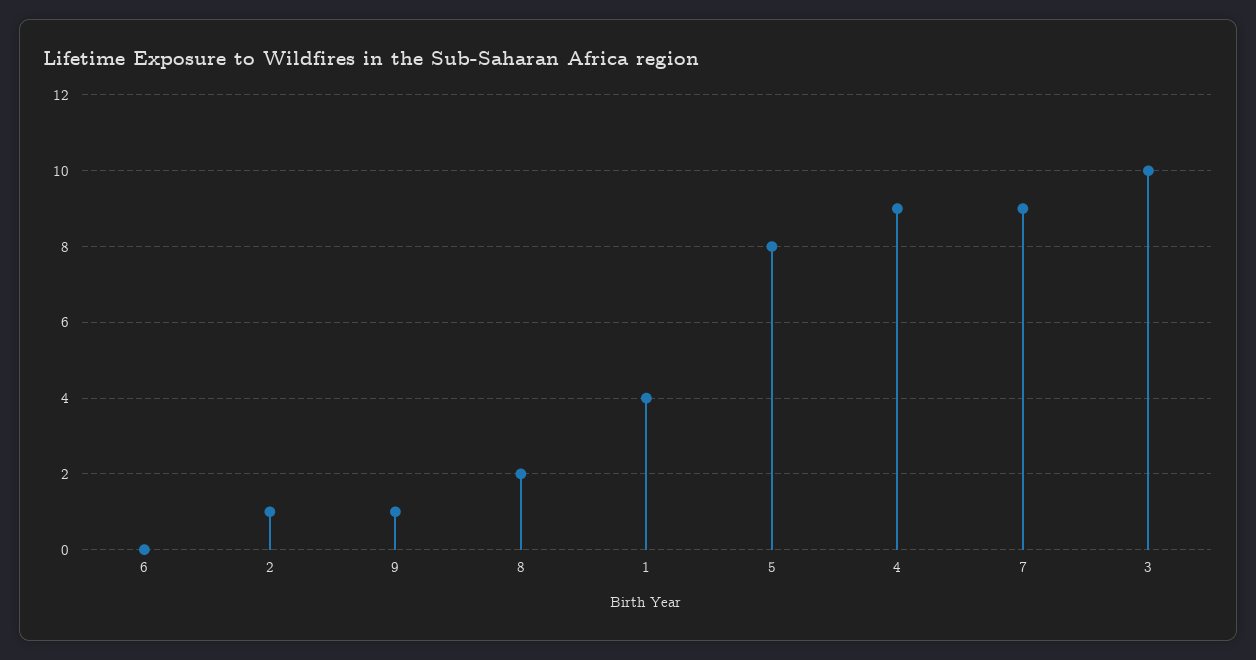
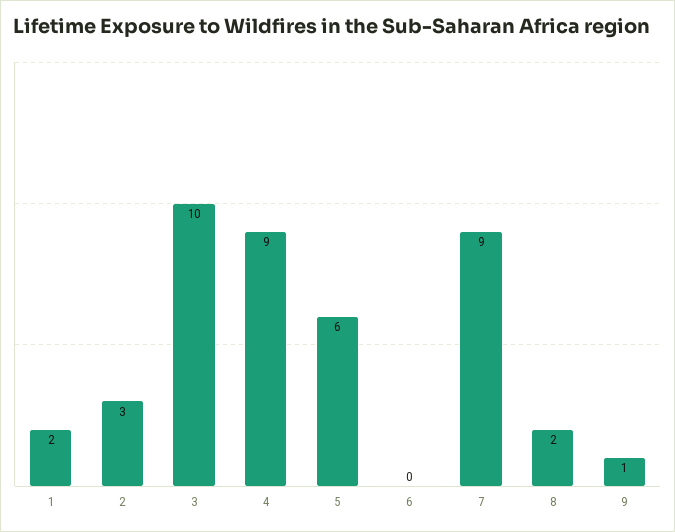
  {
    "6": 0,
-   "2": 1,
+   "2": 3,
    "9": 1,
    "8": 2,
-   "1": 4,
+   "1": 2,
-   "5": 8,
+   "5": 6,
    "4": 9,
    "7": 9,
    "3": 10
  }

